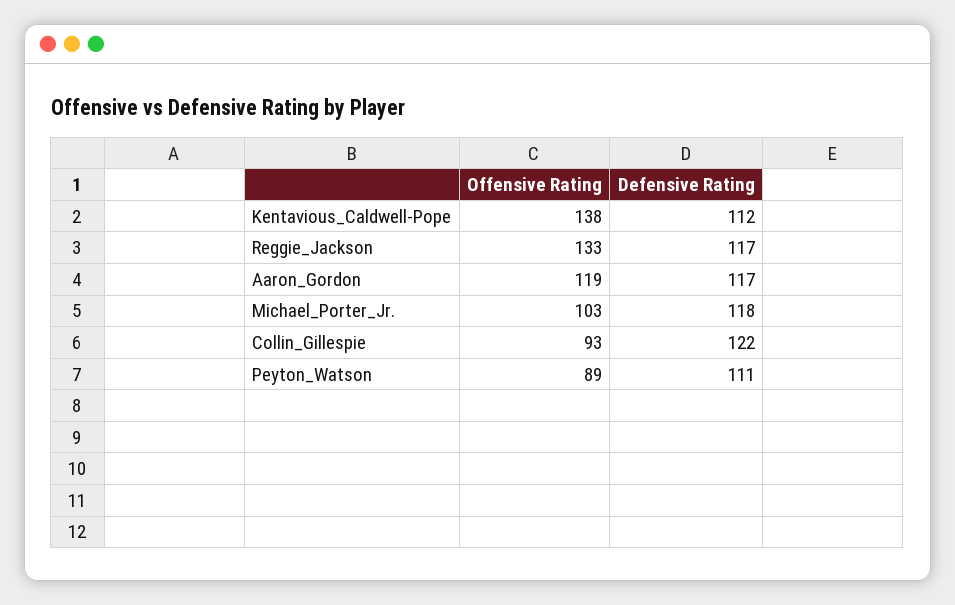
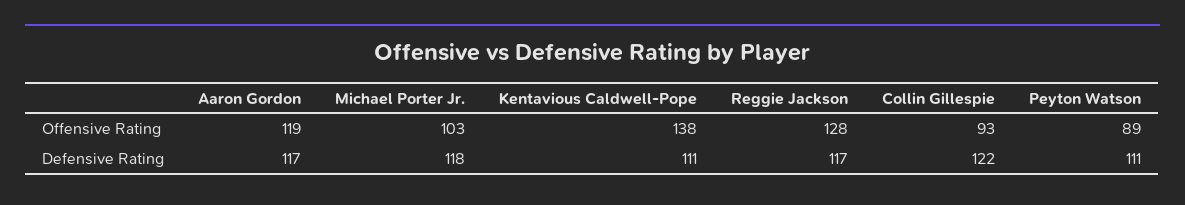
  {
    "Offensive Rating": {
      "Kentavious_Caldwell-Pope": 138,
-     "Reggie_Jackson": 133,
+     "Reggie_Jackson": 128,
      "Aaron_Gordon": 119,
      "Michael_Porter_Jr.": 103,
      "Collin_Gillespie": 93,
      "Peyton_Watson": 89
    },
    "Defensive Rating": {
-     "Kentavious_Caldwell-Pope": 112,
+     "Kentavious_Caldwell-Pope": 111,
      "Reggie_Jackson": 117,
      "Aaron_Gordon": 117,
      "Michael_Porter_Jr.": 118,
      "Collin_Gillespie": 122,
      "Peyton_Watson": 111
    }
  }

